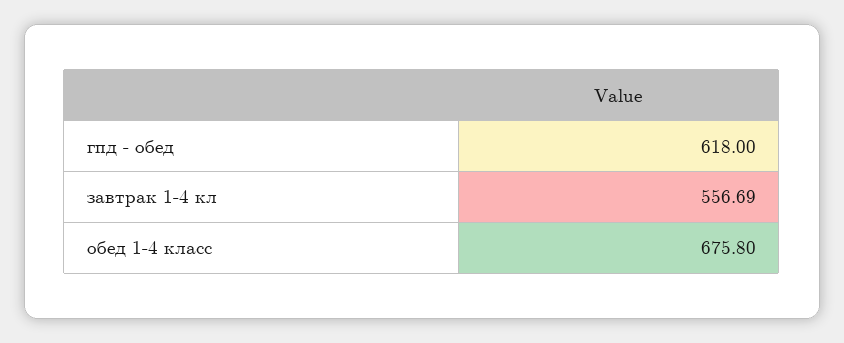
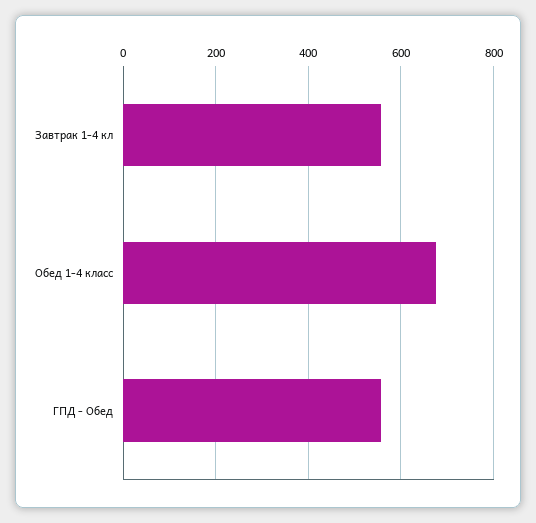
  {
-   "гпд - обед": 618,
+   "гпд - обед": 560,
    "завтрак 1-4 кл": 556.69,
    "обед 1-4 класс": 675.8
  }

